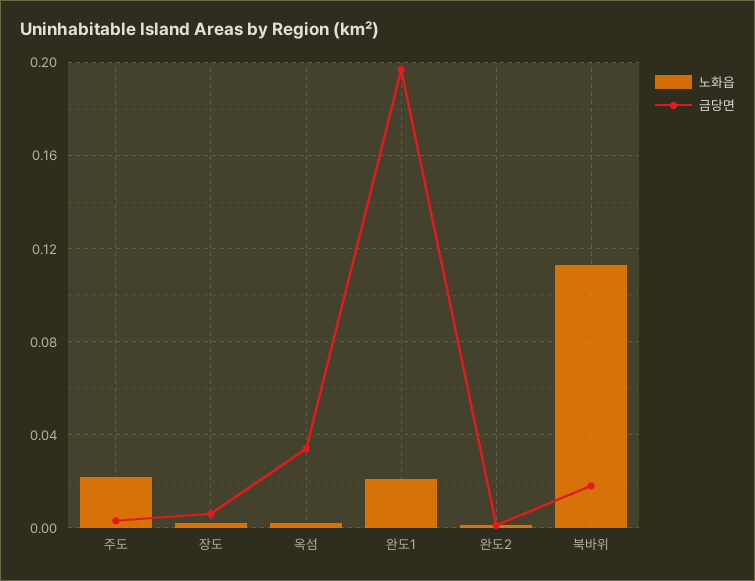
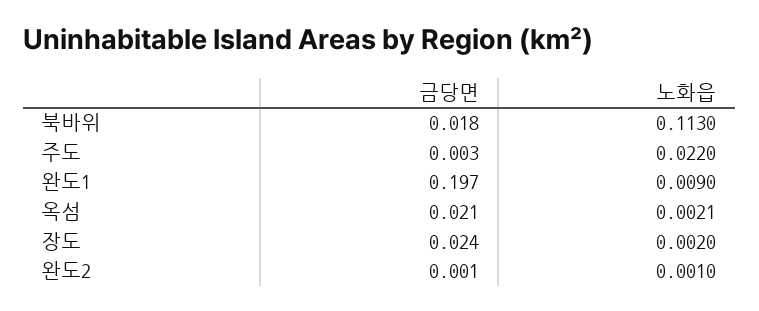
  {
    "노화읍": {
      "주도": 0.022,
      "장도": 0.002,
      "옥섬": 0.0021,
-     "완도1": 0.02,
+     "완도1": 0.009,
      "완도2": 0.001,
      "북바위": 0.113
    },
    "금당면": {
      "주도": 0.003,
-     "장도": 0.005,
+     "장도": 0.024,
-     "옥섬": 0.035,
+     "옥섬": 0.021,
      "완도1": 0.197,
      "완도2": 0.001,
      "북바위": 0.018
    }
  }

